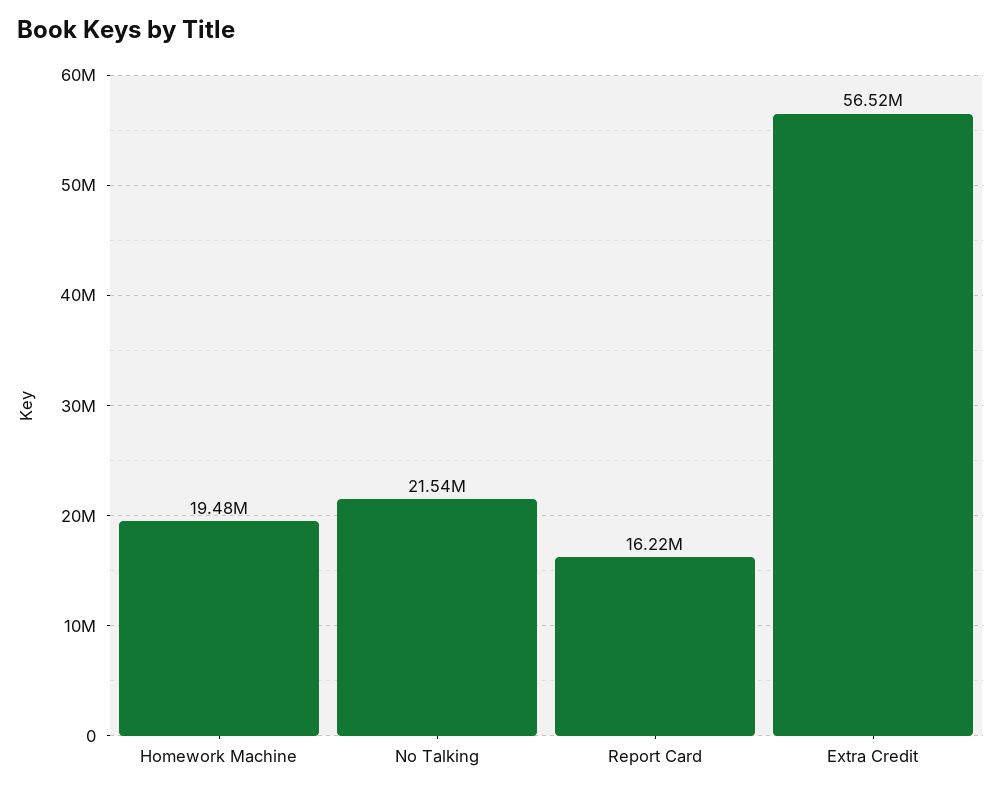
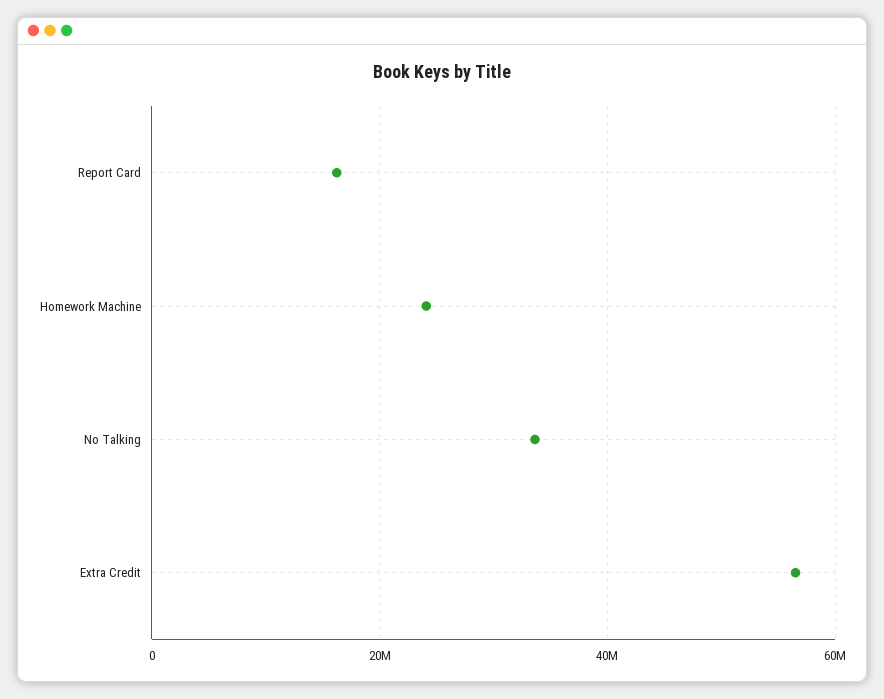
  {
-   "Homework Machine": 19480000,
+   "Homework Machine": 24000000,
-   "No Talking": 21540000,
+   "No Talking": 34000000,
    "Report Card": 16220000,
    "Extra Credit": 56520000
  }

